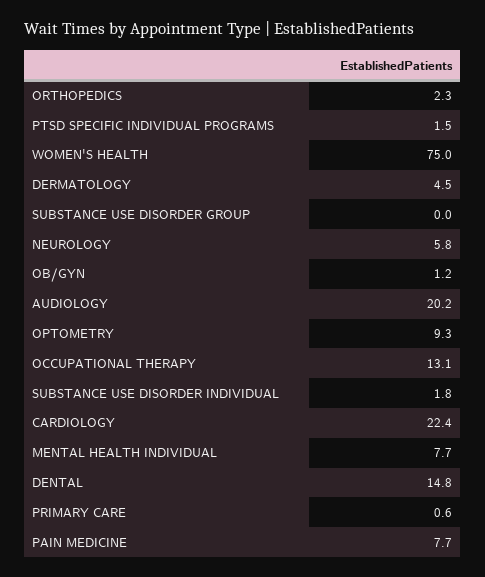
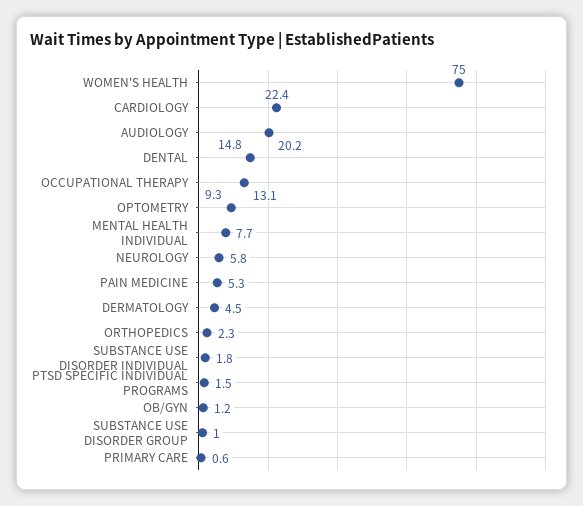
  {
    "ORTHOPEDICS": 2.3,
    "PTSD SPECIFIC INDIVIDUAL PROGRAMS": 1.5,
    "WOMEN'S HEALTH": 75,
    "DERMATOLOGY": 4.5,
-   "SUBSTANCE USE DISORDER GROUP": 0,
+   "SUBSTANCE USE DISORDER GROUP": 1,
    "NEUROLOGY": 5.8,
    "OB/GYN": 1.2,
    "AUDIOLOGY": 20.2,
    "OPTOMETRY": 9.3,
    "OCCUPATIONAL THERAPY": 13.1,
    "SUBSTANCE USE DISORDER INDIVIDUAL": 1.8,
    "CARDIOLOGY": 22.4,
    "MENTAL HEALTH INDIVIDUAL": 7.7,
    "DENTAL": 14.8,
    "PRIMARY CARE": 0.6,
-   "PAIN MEDICINE": 7.7
+   "PAIN MEDICINE": 5.3
  }

